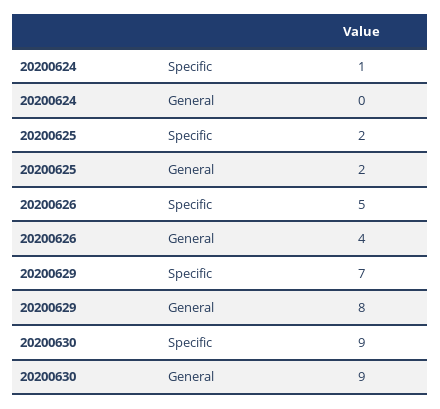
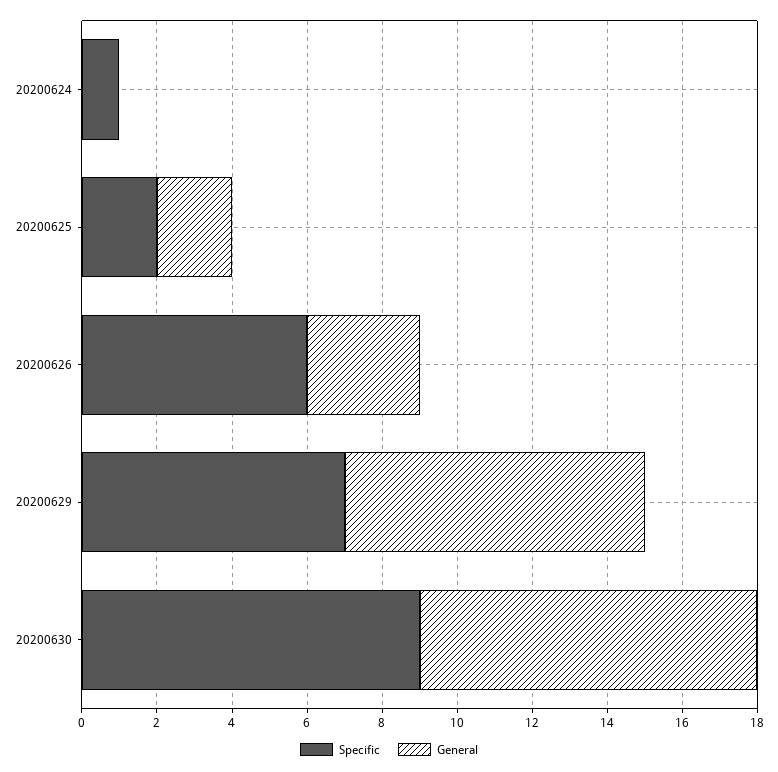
  {
    "Specific": {
      "20200624": 1,
      "20200625": 2,
-     "20200626": 5,
+     "20200626": 6,
      "20200629": 7,
      "20200630": 9
    },
    "General": {
      "20200624": 0,
      "20200625": 2,
-     "20200626": 4,
+     "20200626": 3,
      "20200629": 8,
      "20200630": 9
    }
  }

